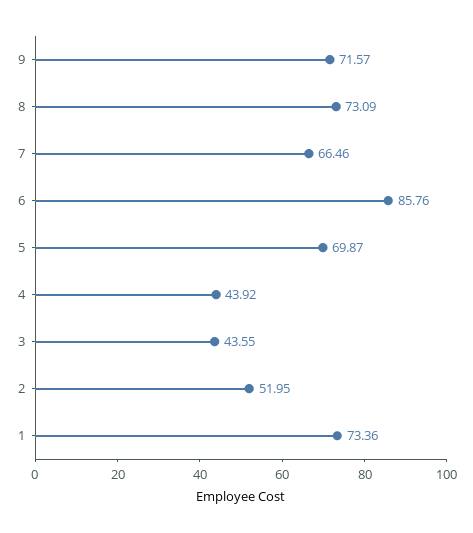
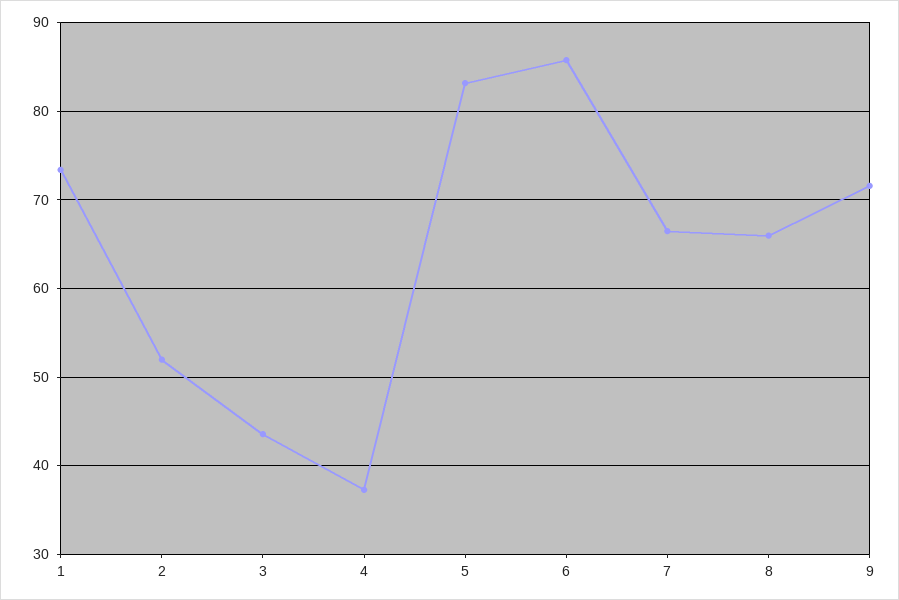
  {
    "9": 71.57,
-   "8": 73.09,
+   "8": 66,
    "7": 66.46,
    "6": 85.76,
-   "5": 69.87,
+   "5": 83,
-   "4": 43.92,
+   "4": 37,
    "3": 43.55,
    "2": 51.95,
    "1": 73.36
  }

